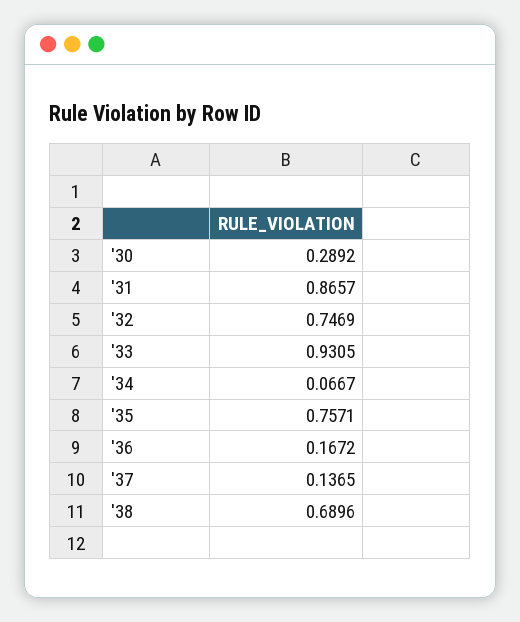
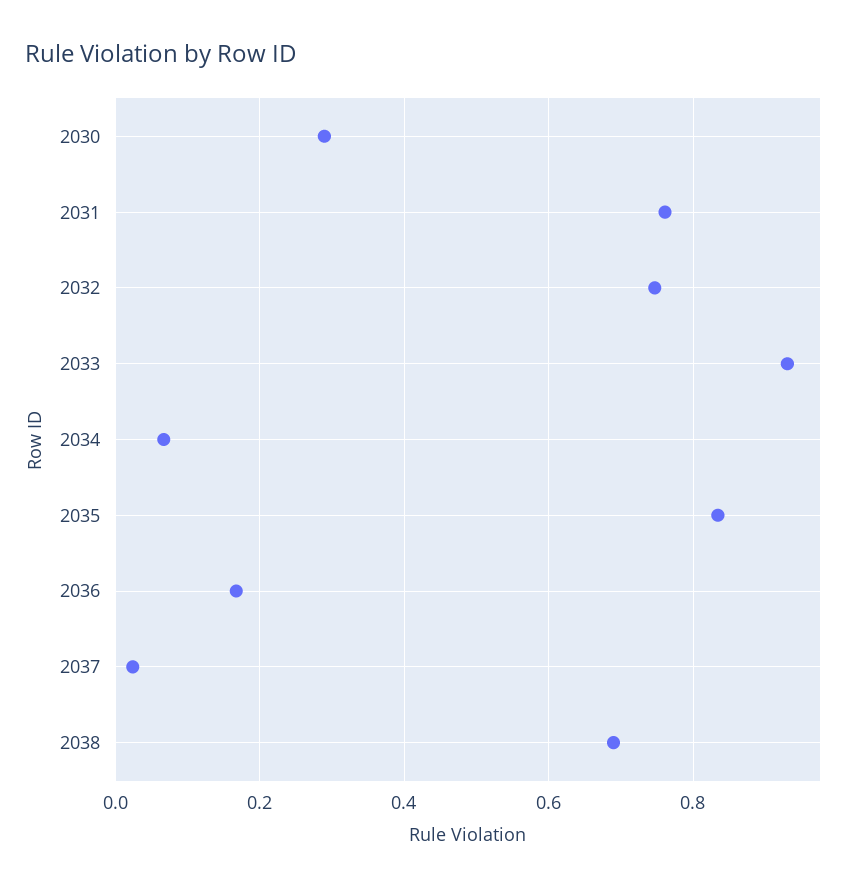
  {
    "'30": 0.2892,
-   "'31": 0.8657,
+   "'31": 0.76,
    "'32": 0.7469,
    "'33": 0.9305,
    "'34": 0.0667,
-   "'35": 0.7571,
+   "'35": 0.84,
    "'36": 0.1672,
-   "'37": 0.1365,
+   "'37": 0.02,
    "'38": 0.6896
  }

